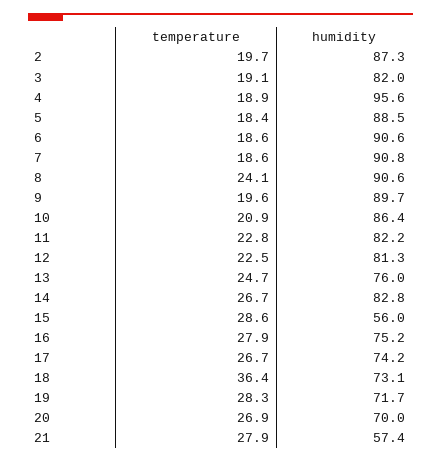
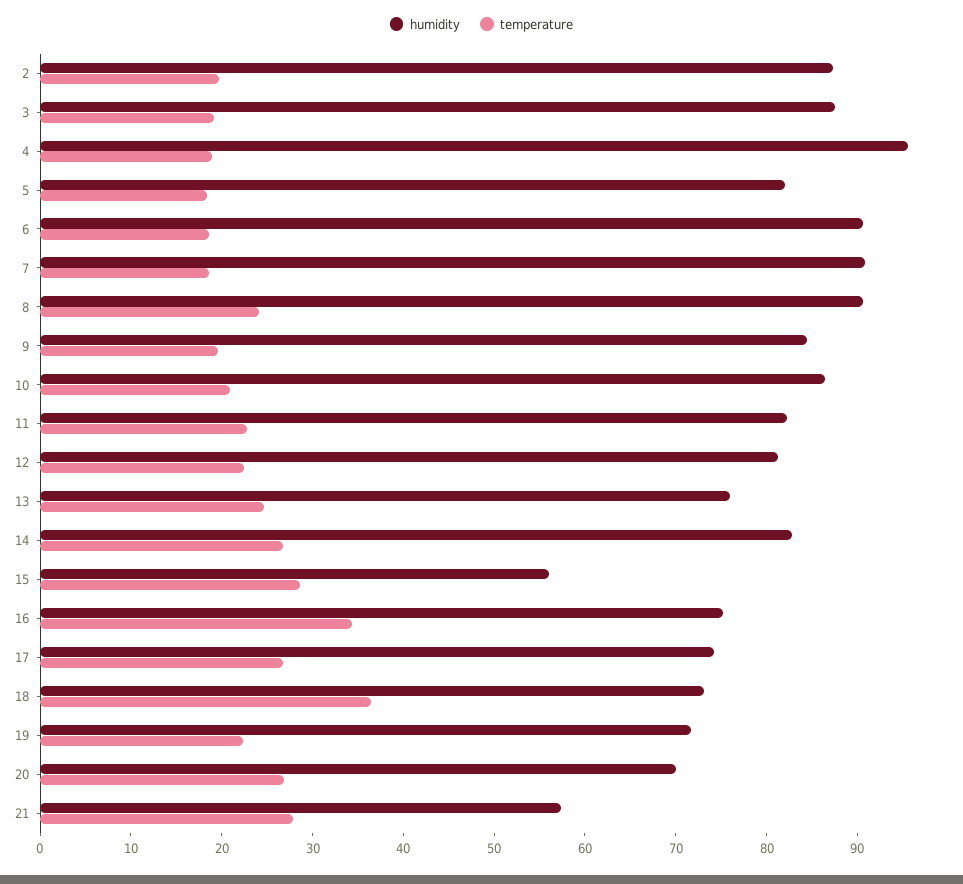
  {
    "temperature": {
      "2": 19.7,
      "3": 19.1,
      "4": 18.9,
      "5": 18.4,
      "6": 18.6,
      "7": 18.6,
      "8": 24.1,
      "9": 19.6,
      "10": 20.9,
      "11": 22.8,
      "12": 22.5,
      "13": 24.7,
      "14": 26.7,
      "15": 28.6,
-     "16": 27.9,
+     "16": 34,
      "17": 26.7,
      "18": 36.4,
-     "19": 28.3,
+     "19": 22,
      "20": 26.9,
      "21": 27.9
    },
    "humidity": {
      "2": 87.3,
-     "3": 82,
+     "3": 88,
      "4": 95.6,
-     "5": 88.5,
+     "5": 82,
      "6": 90.6,
      "7": 90.8,
      "8": 90.6,
-     "9": 89.7,
+     "9": 84,
      "10": 86.4,
      "11": 82.2,
      "12": 81.3,
      "13": 76,
      "14": 82.8,
      "15": 56,
      "16": 75.2,
      "17": 74.2,
      "18": 73.1,
      "19": 71.7,
      "20": 70,
      "21": 57.4
    }
  }

